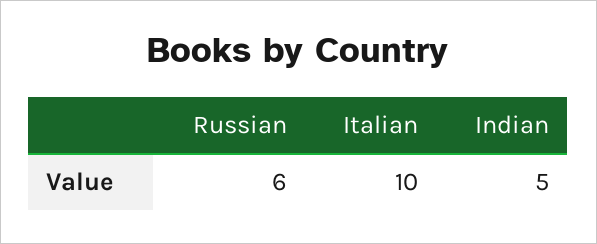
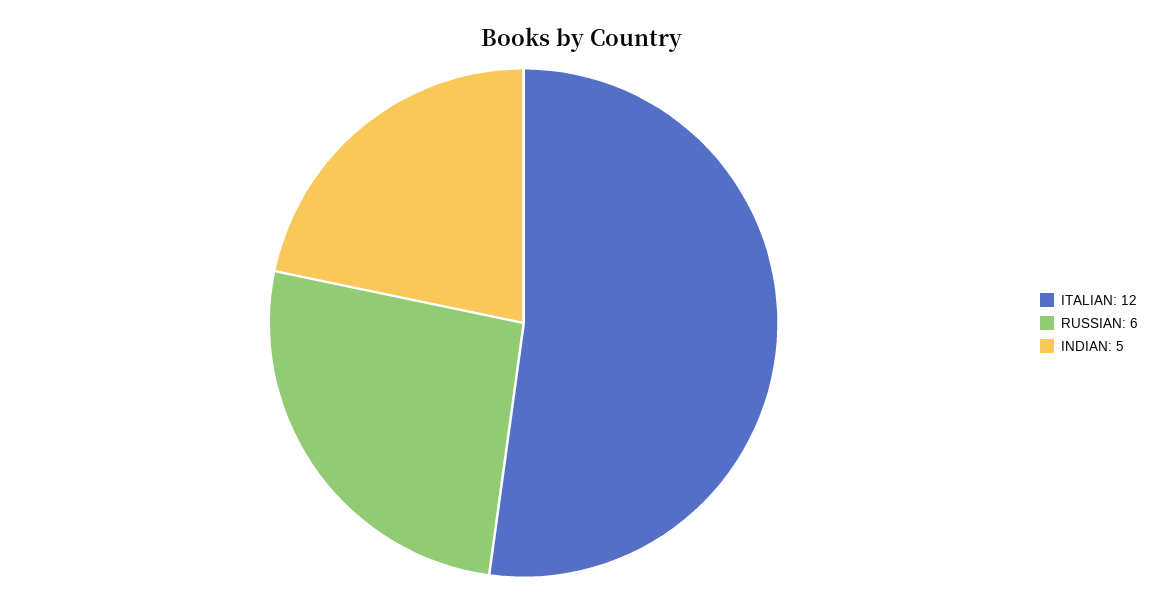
  {
    "Russian": 6,
-   "Italian": 10,
+   "Italian": 12,
    "Indian": 5
  }

